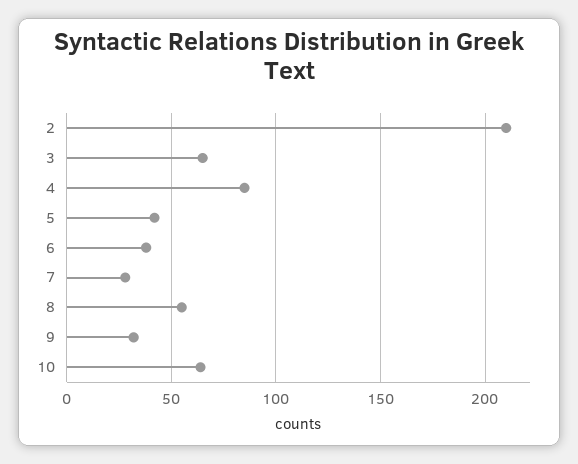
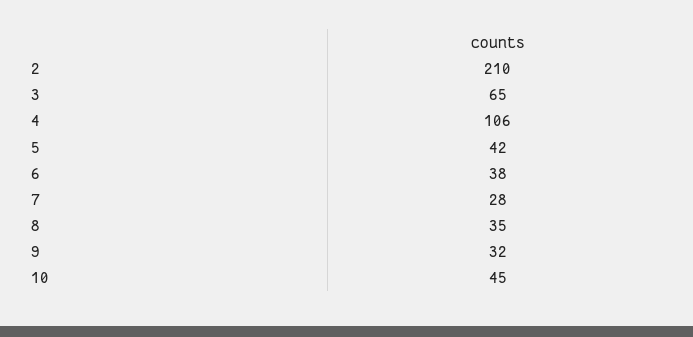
  {
    "2": 210,
    "3": 65,
-   "4": 85,
+   "4": 106,
    "5": 42,
    "6": 38,
    "7": 28,
-   "8": 55,
+   "8": 35,
    "9": 32,
-   "10": 65
+   "10": 45
  }

